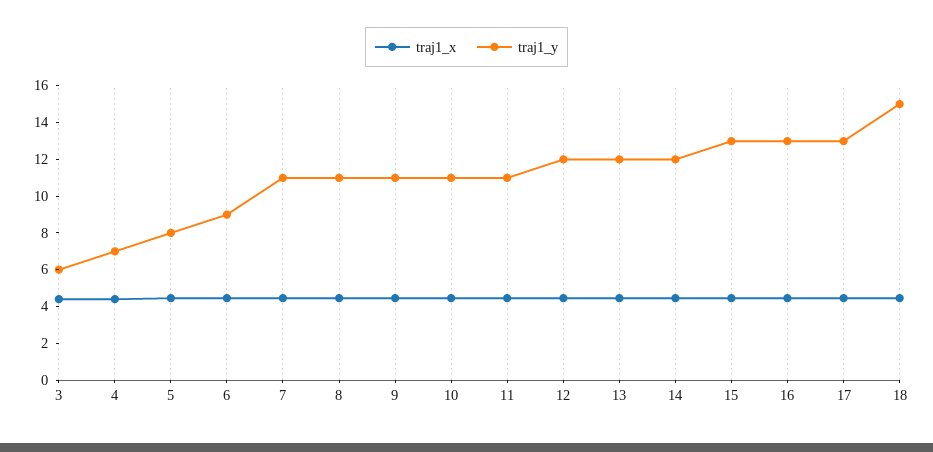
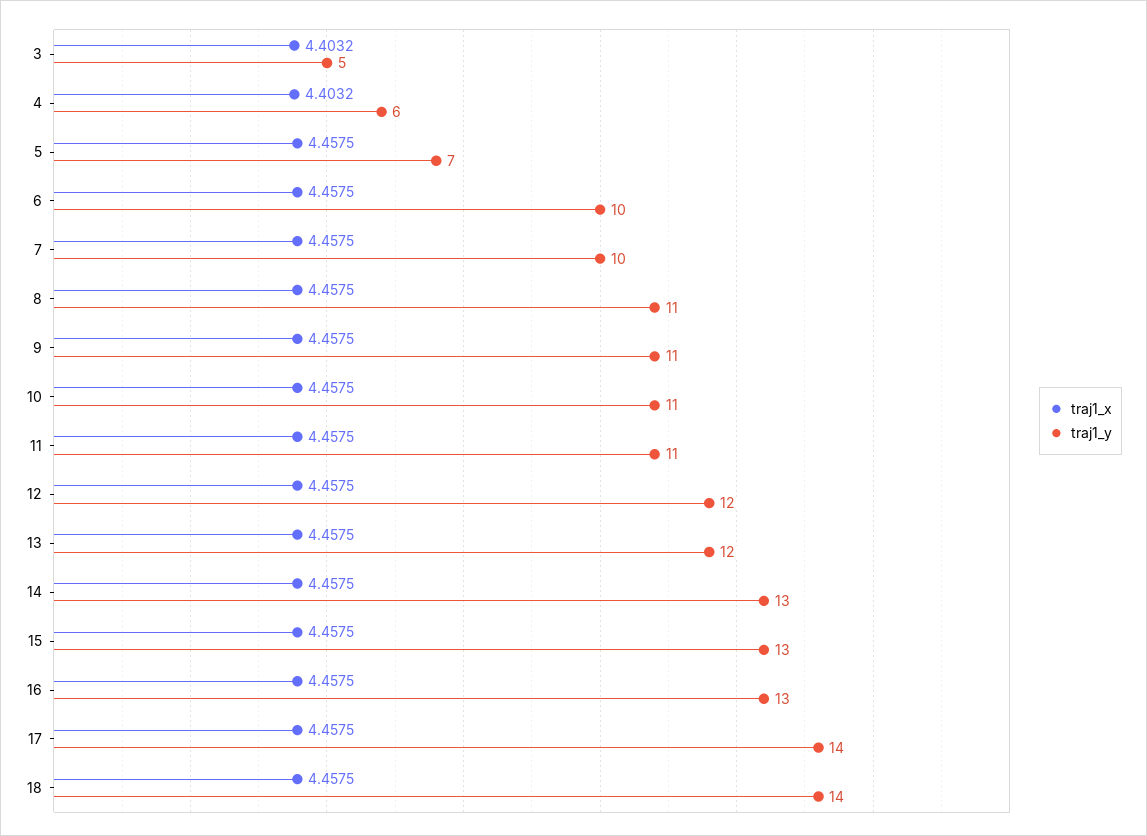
  {
    "traj1_x": {
      "3": 4.4032,
      "4": 4.4032,
      "5": 4.4575,
      "6": 4.4575,
      "7": 4.4575,
      "8": 4.4575,
      "9": 4.4575,
      "10": 4.4575,
      "11": 4.4575,
      "12": 4.4575,
      "13": 4.4575,
      "14": 4.4575,
      "15": 4.4575,
      "16": 4.4575,
      "17": 4.4575,
      "18": 4.4575
    },
    "traj1_y": {
-     "3": 6,
+     "3": 5,
-     "4": 7,
+     "4": 6,
-     "5": 8,
+     "5": 7,
-     "6": 9,
+     "6": 10,
-     "7": 11,
+     "7": 10,
      "8": 11,
      "9": 11,
      "10": 11,
      "11": 11,
      "12": 12,
      "13": 12,
-     "14": 12,
+     "14": 13,
      "15": 13,
      "16": 13,
-     "17": 13,
+     "17": 14,
-     "18": 15
+     "18": 14
    }
  }

